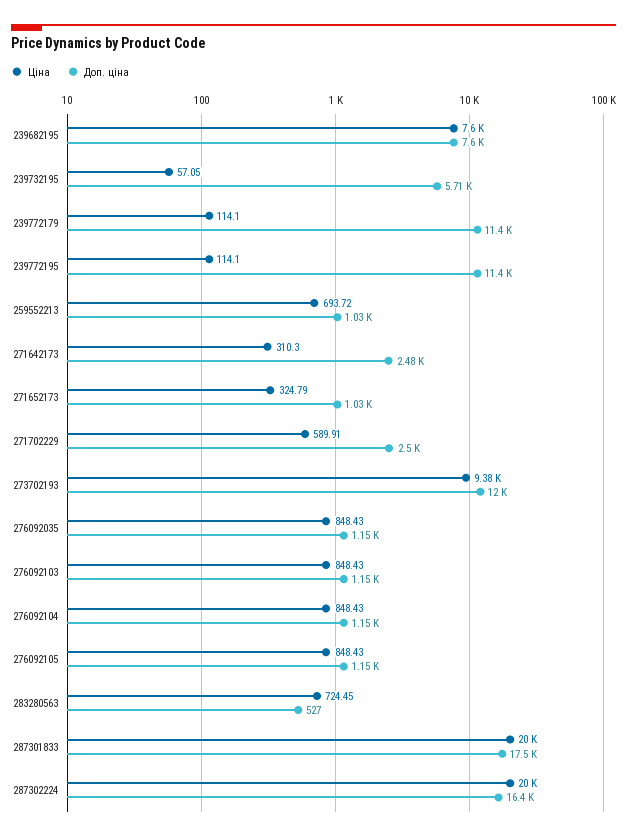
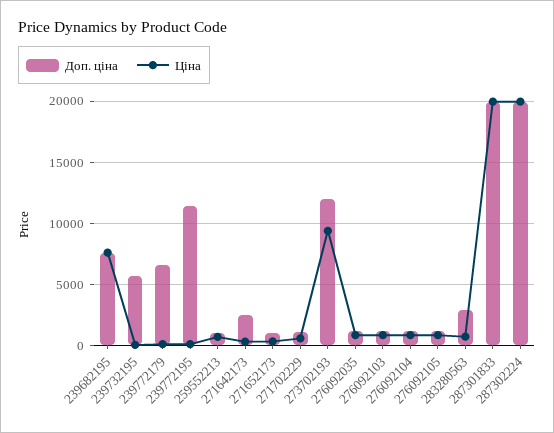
  {
    "Ціна": {
      "239682195": 7600,
      "239732195": 57.05,
      "239772179": 114.1,
      "239772195": 114.1,
      "259552213": 693.72,
      "271642173": 310.3,
      "271652173": 324.79,
      "271702229": 589.91,
      "273702193": 9380,
      "276092035": 848.43,
      "276092103": 848.43,
      "276092104": 848.43,
      "276092105": 848.43,
      "283280563": 724.45,
      "287301833": 20000,
      "287302224": 20000
    },
    "Доп. ціна": {
      "239682195": 7600,
      "239732195": 5710,
-     "239772179": 11400,
+     "239772179": 6500,
      "239772195": 11400,
      "259552213": 1030,
      "271642173": 2480,
      "271652173": 1030,
-     "271702229": 2500,
+     "271702229": 1000,
      "273702193": 12000,
      "276092035": 1150,
      "276092103": 1150,
      "276092104": 1150,
      "276092105": 1150,
-     "283280563": 527,
+     "283280563": 3000,
-     "287301833": 17500,
+     "287301833": 20000,
-     "287302224": 16400
+     "287302224": 20000
    }
  }

